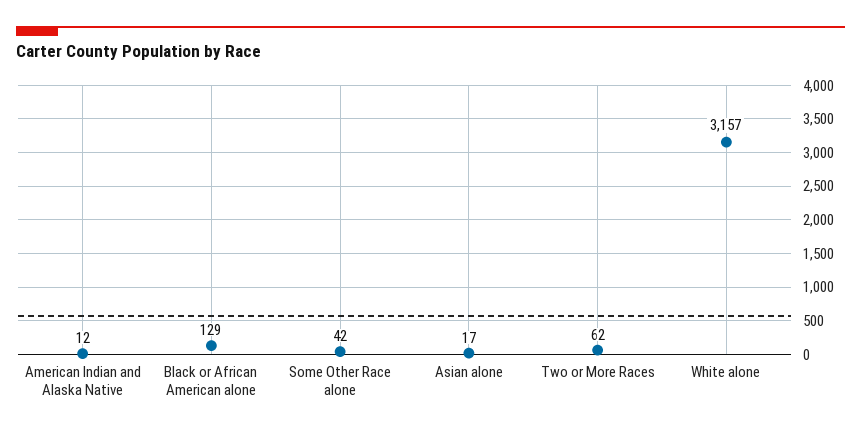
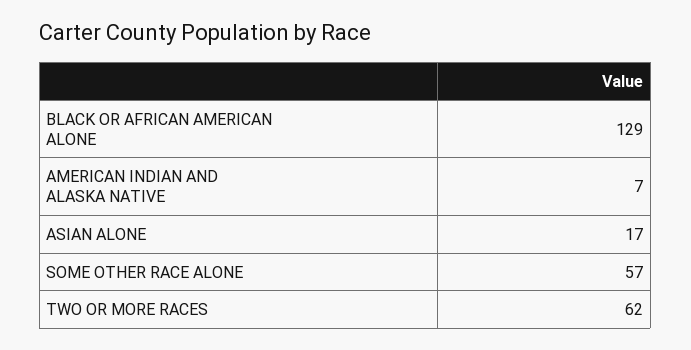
  {
-   "American Indian and Alaska Native": 12,
+   "American Indian and Alaska Native": 7,
    "Black or African American alone": 129,
-   "Some Other Race alone": 42,
+   "Some Other Race alone": 57,
    "Asian alone": 17,
-   "Two or More Races": 62,
+   "Two or More Races": 62
-   "White alone": 3157
  }

